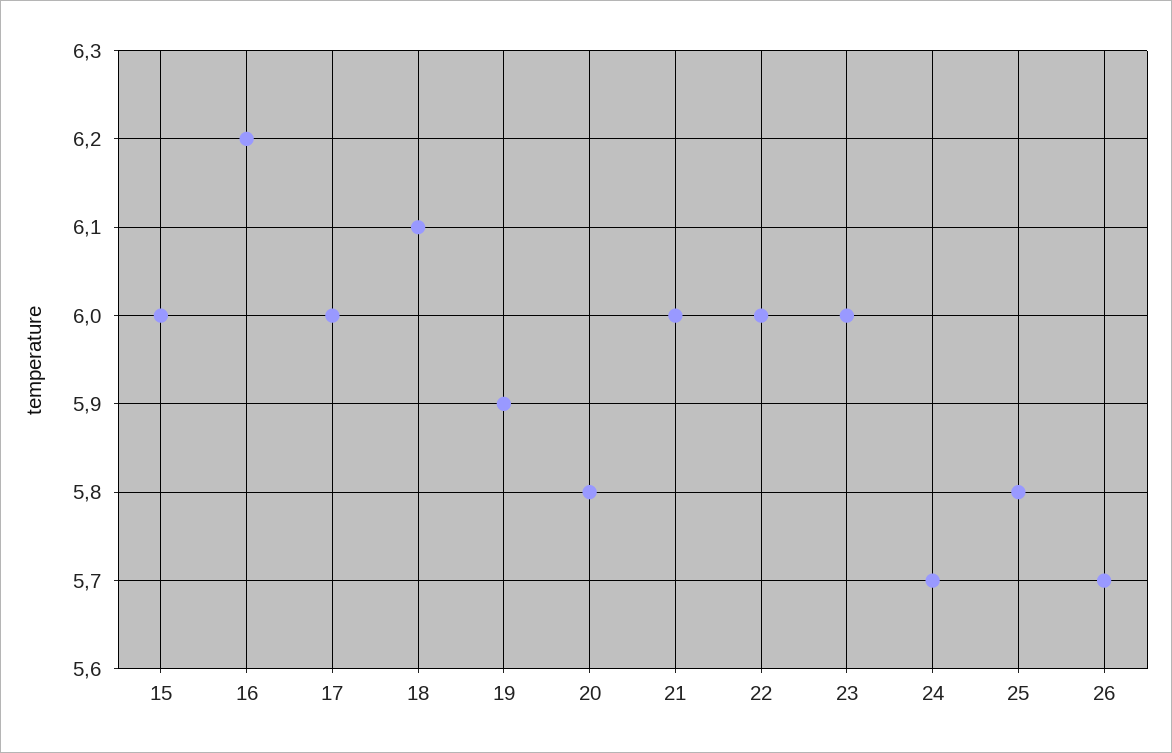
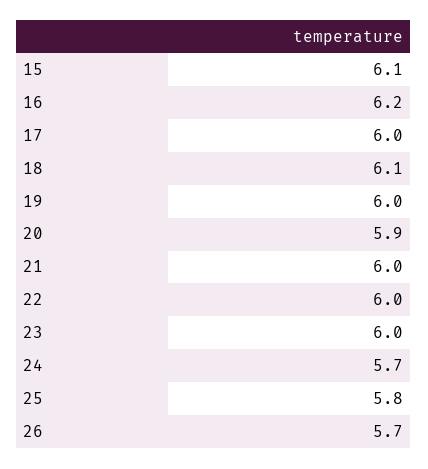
  {
-   "15": 6,
+   "15": 6.1,
    "16": 6.2,
    "17": 6,
    "18": 6.1,
-   "19": 5.9,
+   "19": 6,
-   "20": 5.8,
+   "20": 5.9,
    "21": 6,
    "22": 6,
    "23": 6,
    "24": 5.7,
    "25": 5.8,
    "26": 5.7
  }

